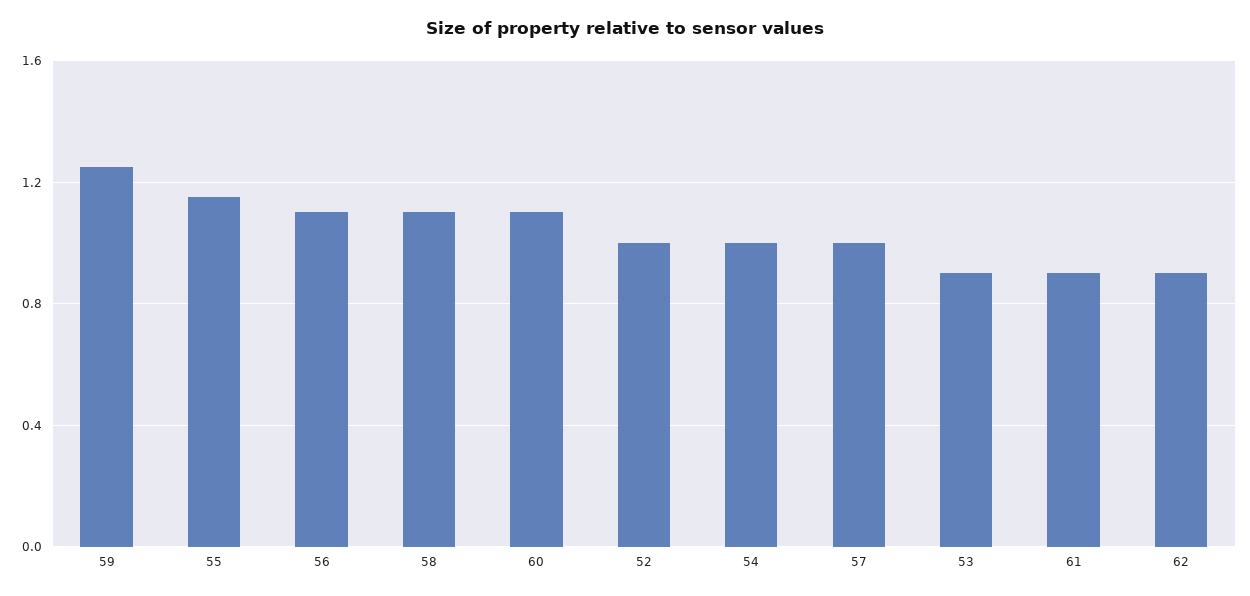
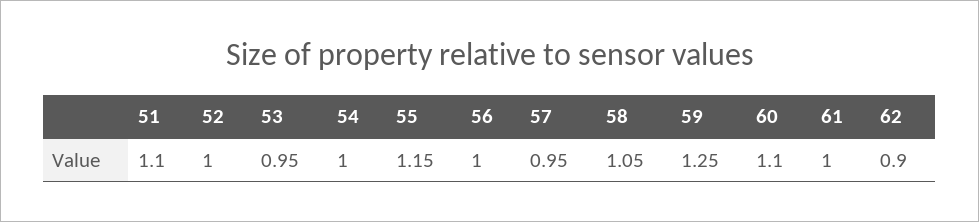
  {
    "59": 1.25,
    "55": 1.15,
-   "56": 1.1,
+   "56": 1,
-   "58": 1.1,
+   "58": 1.05,
    "60": 1.1,
    "52": 1,
    "54": 1,
-   "57": 1,
+   "57": 0.95,
-   "53": 0.9,
+   "53": 0.95,
-   "61": 0.9,
+   "61": 1,
-   "62": 0.9
+   "62": 0.9,
+   "51": 1.1
  }

